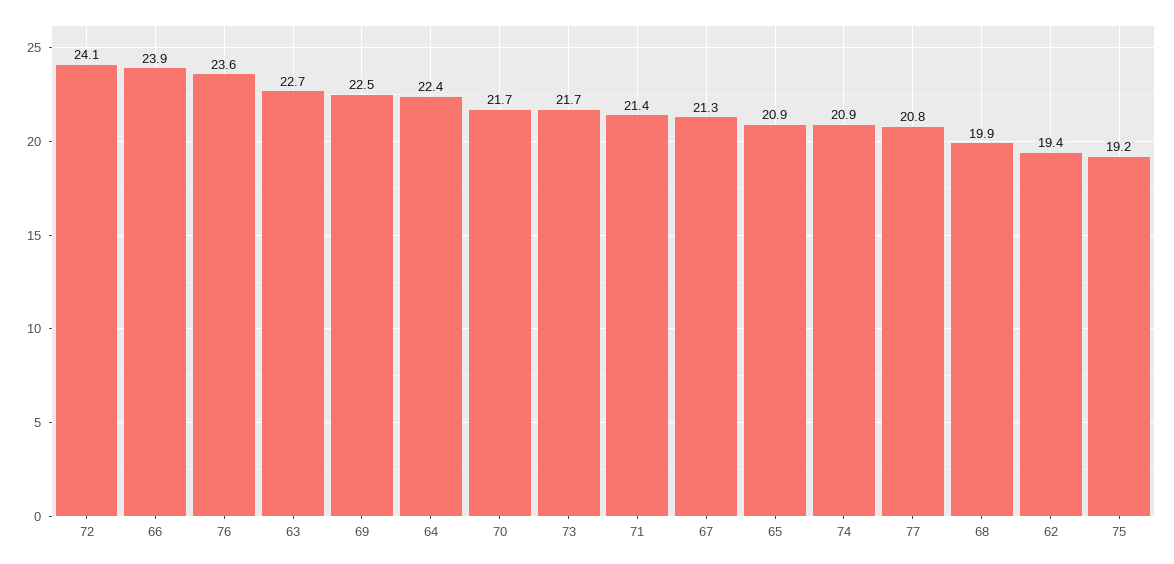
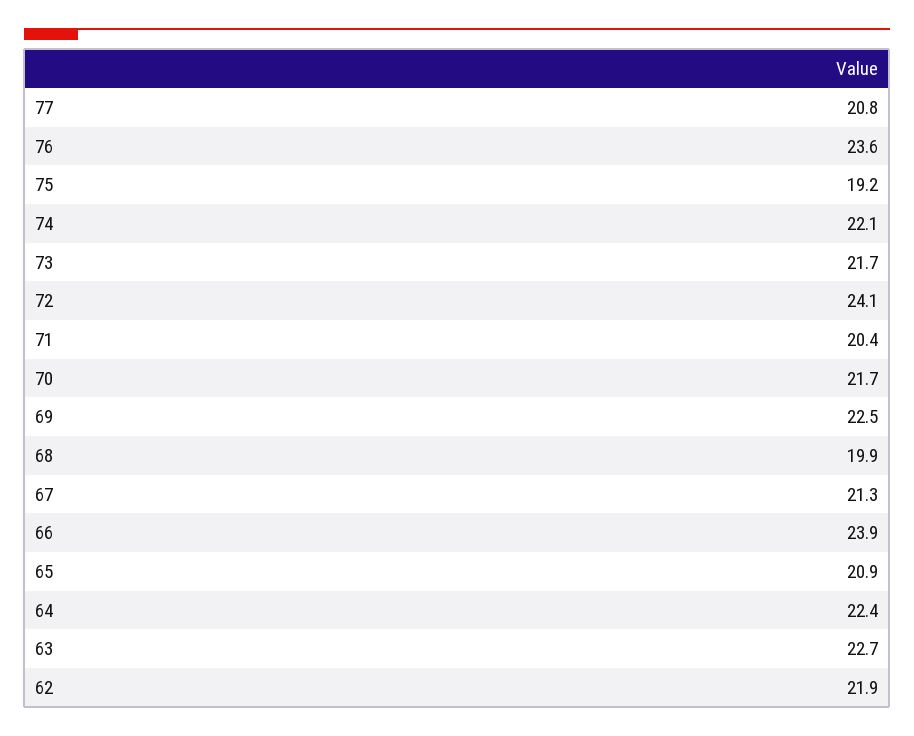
  {
    "72": 24.1,
    "66": 23.9,
    "76": 23.6,
    "63": 22.7,
    "69": 22.5,
    "64": 22.4,
    "70": 21.7,
    "73": 21.7,
-   "71": 21.4,
+   "71": 20.4,
    "67": 21.3,
    "65": 20.9,
-   "74": 20.9,
+   "74": 22.1,
    "77": 20.8,
    "68": 19.9,
-   "62": 19.4,
+   "62": 21.9,
    "75": 19.2
  }

